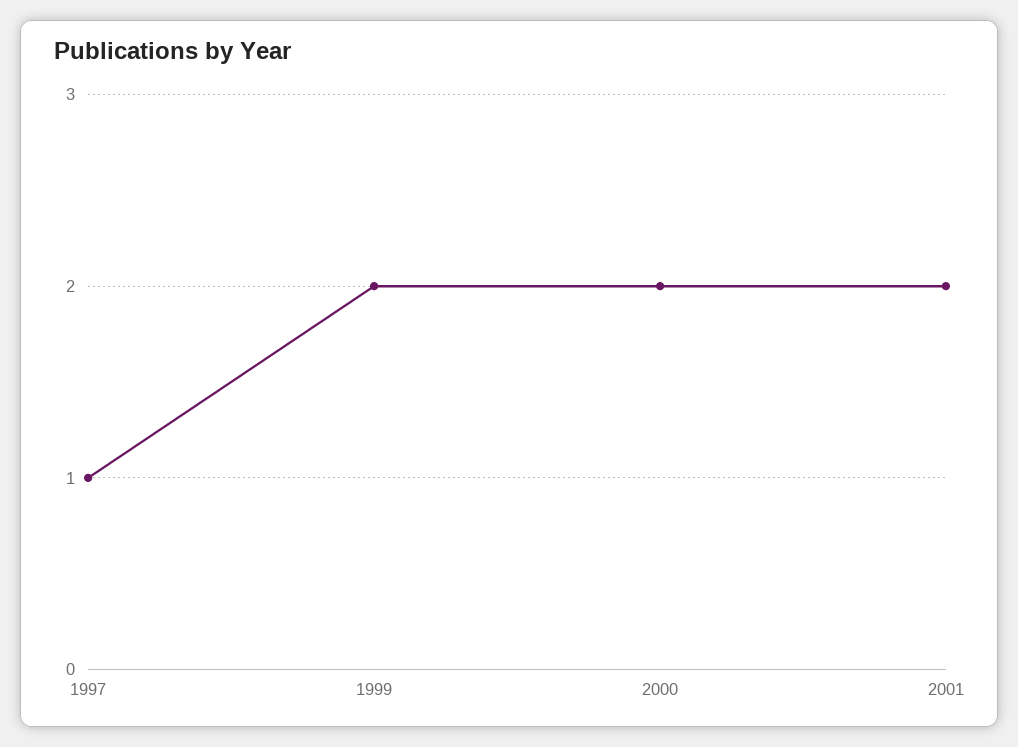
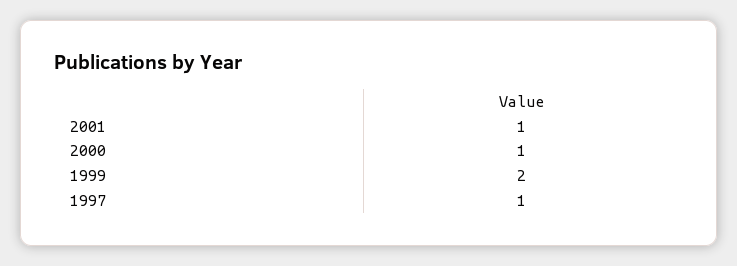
  {
    "1997": 1,
    "1999": 2,
-   "2000": 2,
+   "2000": 1,
-   "2001": 2
+   "2001": 1
  }

